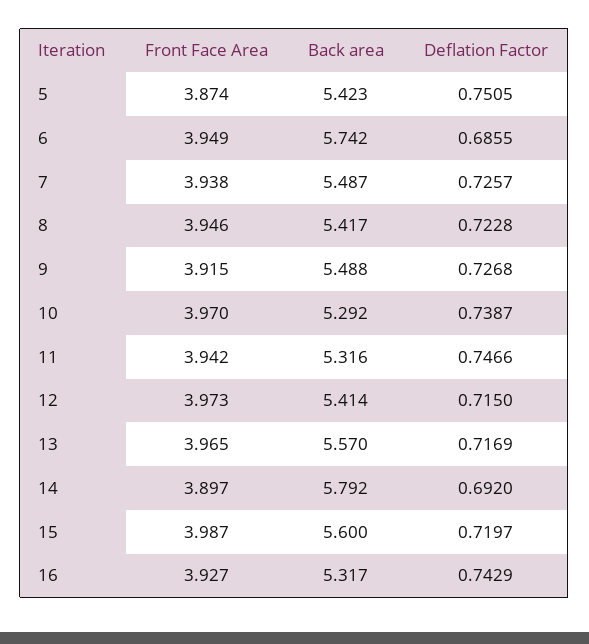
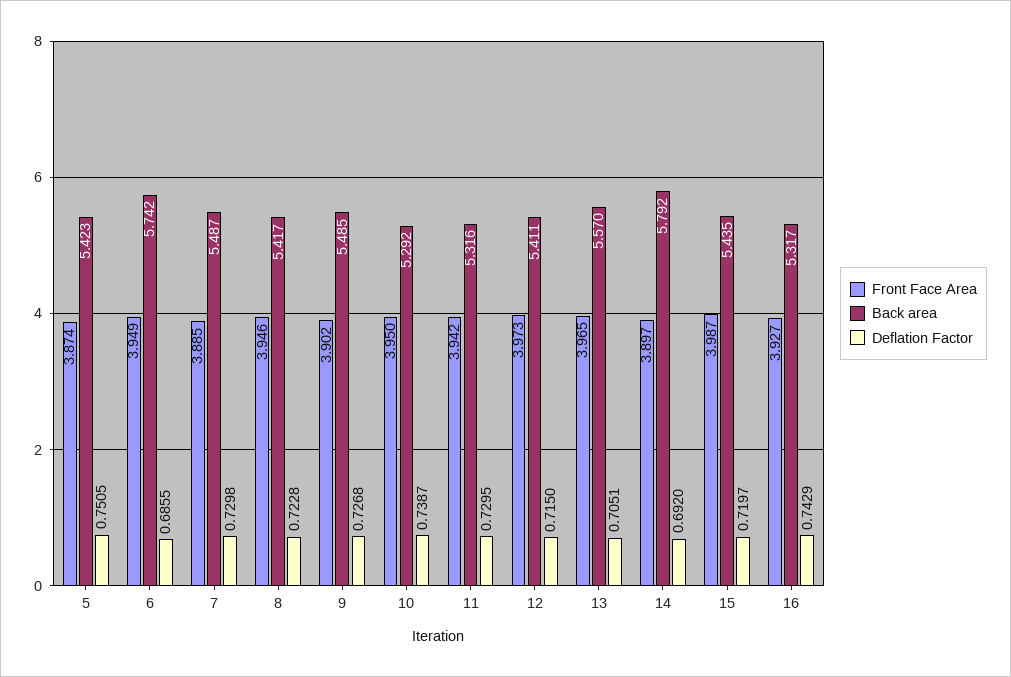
  {
    "Front Face Area": {
      "5": 3.874,
      "6": 3.949,
-     "7": 3.938,
+     "7": 3.885,
      "8": 3.946,
-     "9": 3.915,
+     "9": 3.902,
-     "10": 3.97,
+     "10": 3.95,
      "11": 3.942,
      "12": 3.973,
      "13": 3.965,
      "14": 3.897,
      "15": 3.987,
      "16": 3.927
    },
    "Back area": {
      "5": 5.423,
      "6": 5.742,
      "7": 5.487,
      "8": 5.417,
-     "9": 5.488,
+     "9": 5.485,
      "10": 5.292,
      "11": 5.316,
-     "12": 5.414,
+     "12": 5.411,
      "13": 5.57,
      "14": 5.792,
-     "15": 5.6,
+     "15": 5.435,
      "16": 5.317
    },
    "Deflation Factor": {
      "5": 0.7505,
      "6": 0.6855,
-     "7": 0.7257,
+     "7": 0.7298,
      "8": 0.7228,
      "9": 0.7268,
      "10": 0.7387,
-     "11": 0.7466,
+     "11": 0.7295,
      "12": 0.715,
-     "13": 0.7169,
+     "13": 0.7051,
      "14": 0.692,
      "15": 0.7197,
      "16": 0.7429
    }
  }

